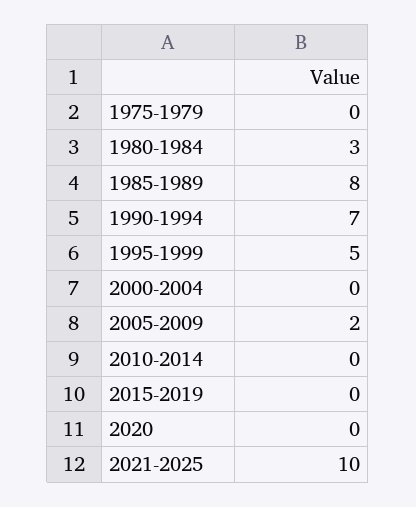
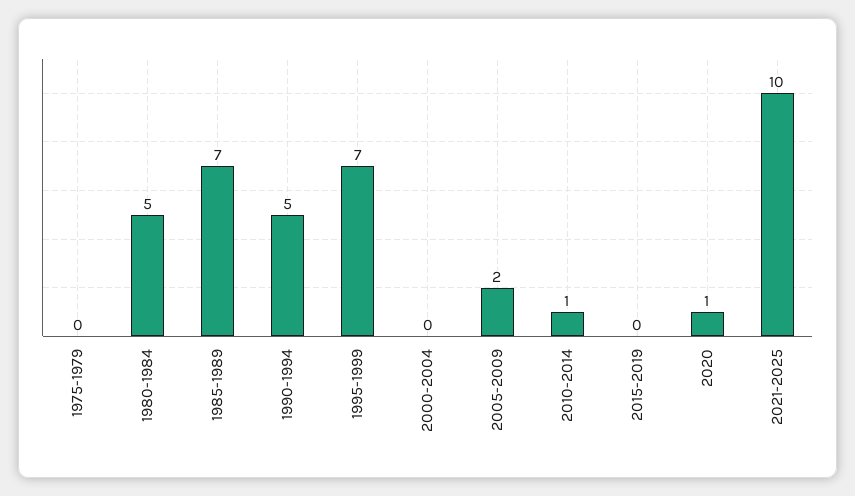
  {
    "1975-1979": 0,
-   "1980-1984": 3,
+   "1980-1984": 5,
-   "1985-1989": 8,
+   "1985-1989": 7,
-   "1990-1994": 7,
+   "1990-1994": 5,
-   "1995-1999": 5,
+   "1995-1999": 7,
    "2000-2004": 0,
    "2005-2009": 2,
-   "2010-2014": 0,
+   "2010-2014": 1,
    "2015-2019": 0,
-   "2020": 0,
+   "2020": 1,
    "2021-2025": 10
  }

